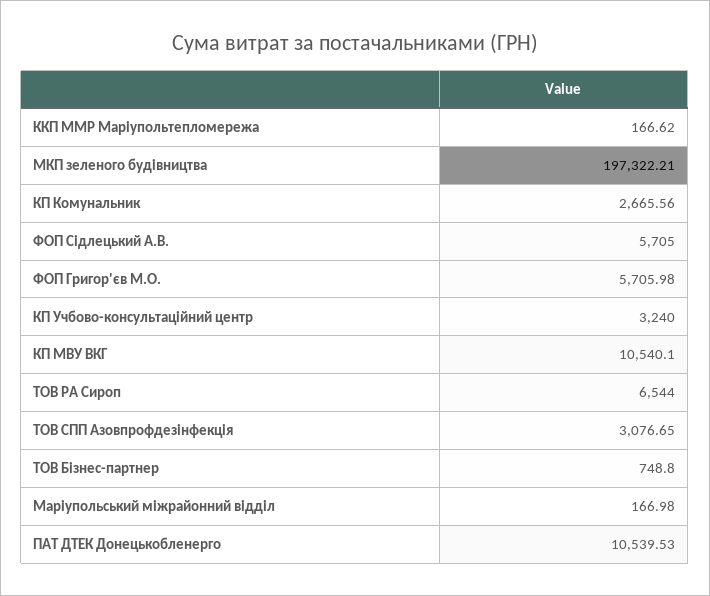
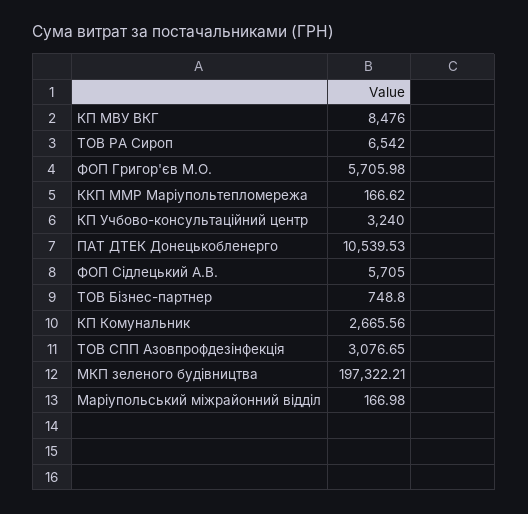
  {
    "ККП ММР Марiупольтепломережа": 166.62,
    "МКП зеленого будiвництва": 197322.21,
    "КП Комунальник": 2665.56,
    "ФОП Сідлецький А.В.": 5705,
    "ФОП Григор'єв М.О.": 5705.98,
    "КП Учбово-консультацiйний центр": 3240,
-   "КП МВУ ВКГ": 10540.1,
+   "КП МВУ ВКГ": 8476,
-   "ТОВ РА Сироп": 6544,
+   "ТОВ РА Сироп": 6542,
    "ТОВ СПП Азовпрофдезінфекція": 3076.65,
    "ТОВ Бiзнес-партнер": 748.8,
    "Маріупольський міжрайонний відділ": 166.98,
    "ПАТ ДТЕК Донецькобленерго": 10539.53
  }

